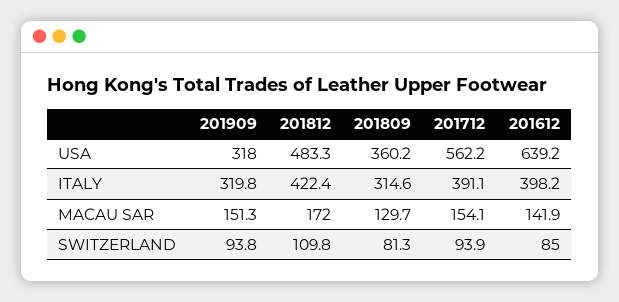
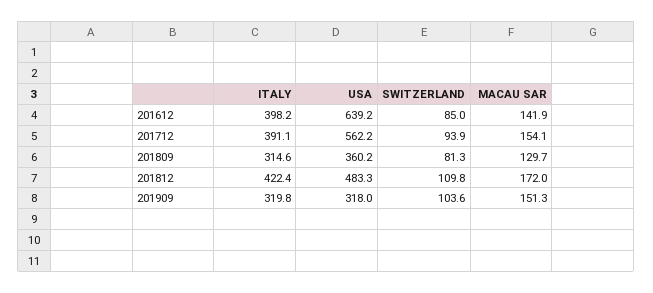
  {
    "201909": {
      "USA": 318,
      "ITALY": 319.8,
      "MACAU SAR": 151.3,
-     "SWITZERLAND": 93.8
+     "SWITZERLAND": 103.6
    },
    "201812": {
      "USA": 483.3,
      "ITALY": 422.4,
      "MACAU SAR": 172,
      "SWITZERLAND": 109.8
    },
    "201809": {
      "USA": 360.2,
      "ITALY": 314.6,
      "MACAU SAR": 129.7,
      "SWITZERLAND": 81.3
    },
    "201712": {
      "USA": 562.2,
      "ITALY": 391.1,
      "MACAU SAR": 154.1,
      "SWITZERLAND": 93.9
    },
    "201612": {
      "USA": 639.2,
      "ITALY": 398.2,
      "MACAU SAR": 141.9,
      "SWITZERLAND": 85
    }
  }

